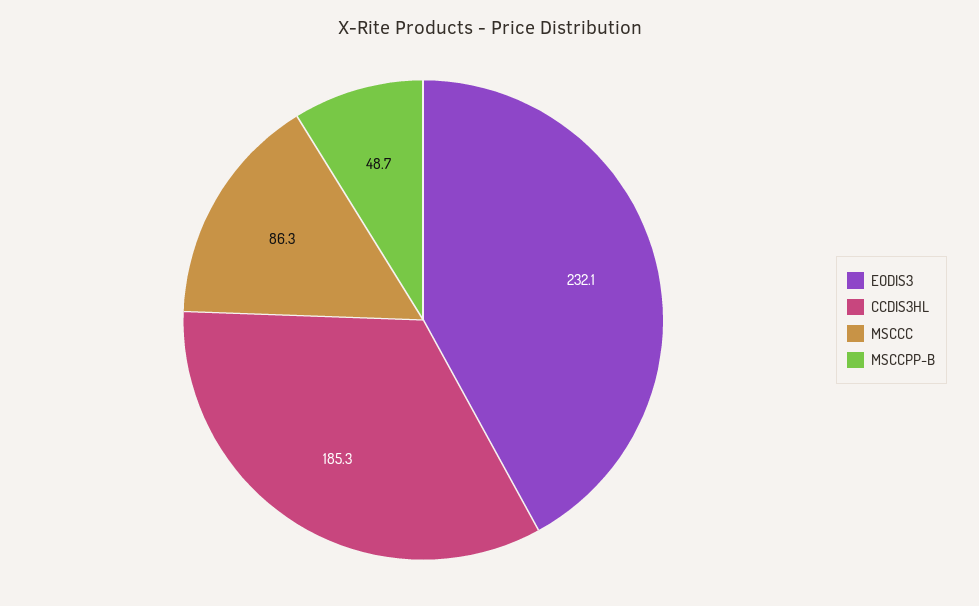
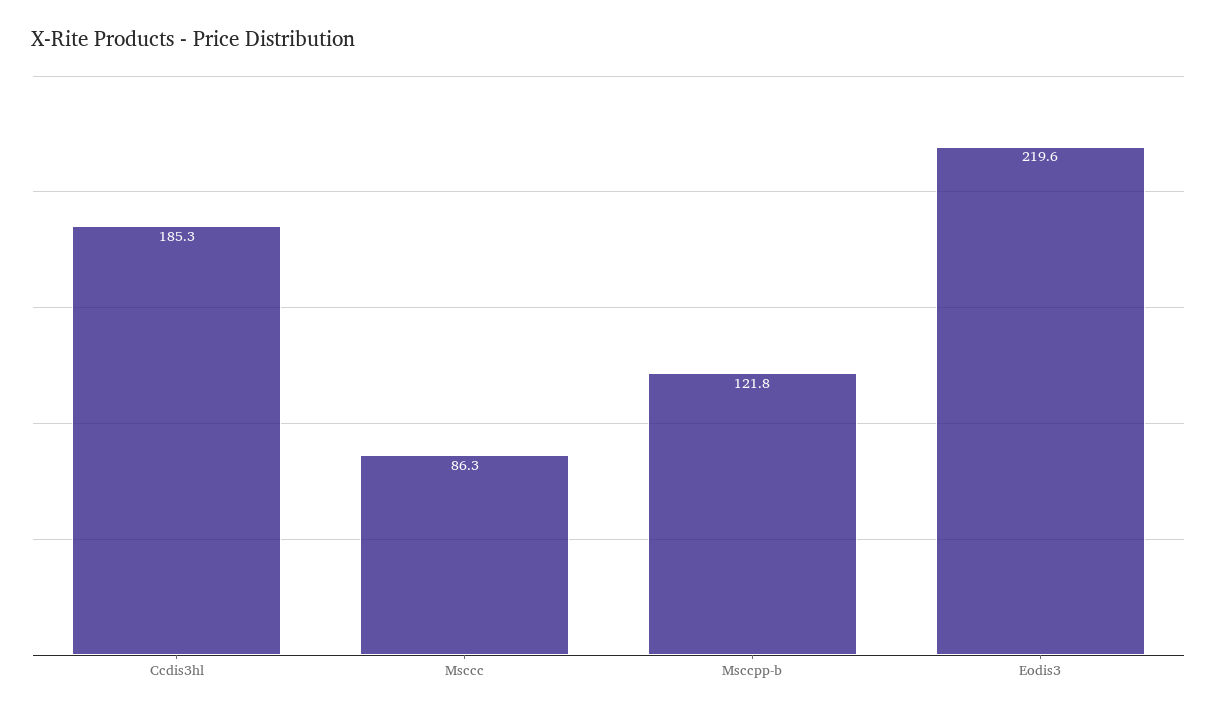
  {
-   "EODIS3": 232.1,
+   "EODIS3": 219.6,
    "CCDIS3HL": 185.3,
    "MSCCC": 86.3,
-   "MSCCPP-B": 48.7
+   "MSCCPP-B": 121.8
  }

